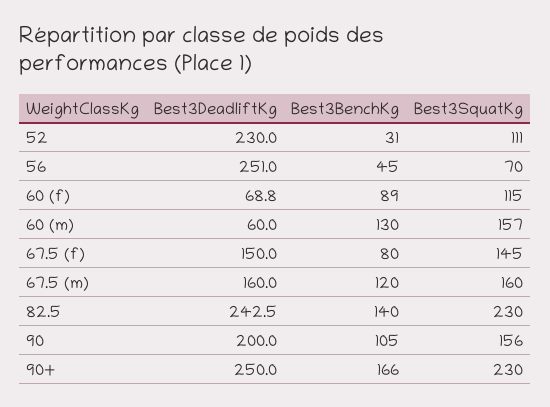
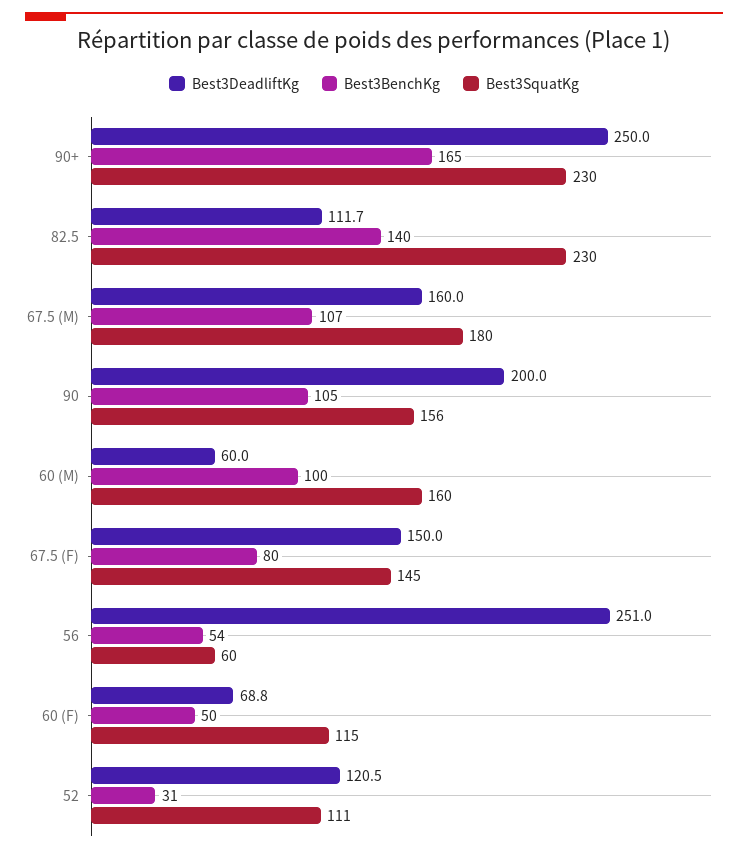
  {
    "Best3DeadliftKg": {
-     "52": 230,
+     "52": 120.5,
      "56": 251,
      "60 (f)": 68.8,
      "60 (m)": 60,
      "67.5 (f)": 150,
      "67.5 (m)": 160,
-     "82.5": 242.5,
+     "82.5": 111.7,
      "90": 200,
      "90+": 250
    },
    "Best3BenchKg": {
      "52": 31,
-     "56": 45,
+     "56": 54,
-     "60 (f)": 89,
+     "60 (f)": 50,
-     "60 (m)": 130,
+     "60 (m)": 100,
      "67.5 (f)": 80,
-     "67.5 (m)": 120,
+     "67.5 (m)": 107,
      "82.5": 140,
      "90": 105,
-     "90+": 166
+     "90+": 165
    },
    "Best3SquatKg": {
      "52": 111,
-     "56": 70,
+     "56": 60,
      "60 (f)": 115,
-     "60 (m)": 157,
+     "60 (m)": 160,
      "67.5 (f)": 145,
-     "67.5 (m)": 160,
+     "67.5 (m)": 180,
      "82.5": 230,
      "90": 156,
      "90+": 230
    }
  }

